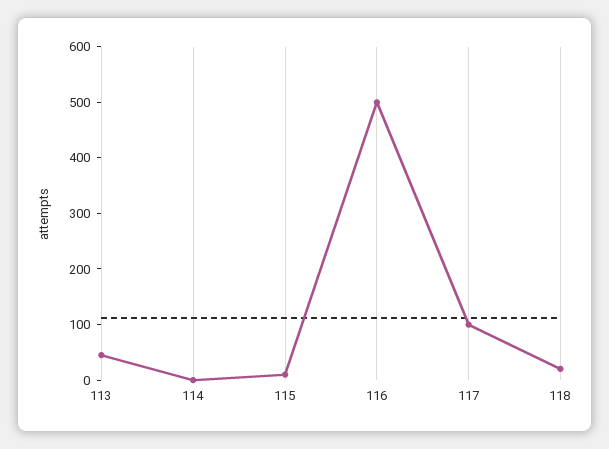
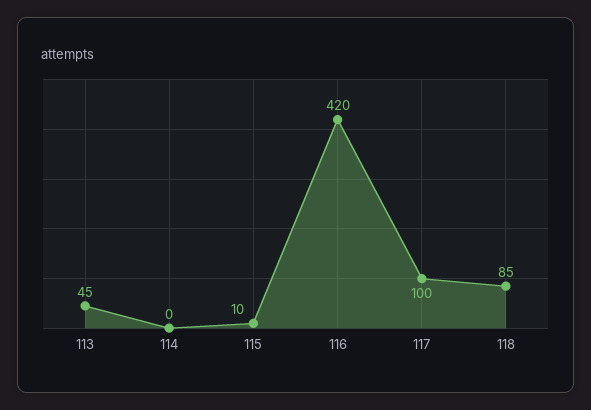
  {
    "113": 45,
    "114": 0,
    "115": 10,
-   "116": 500,
+   "116": 420,
    "117": 100,
-   "118": 20
+   "118": 85
  }

